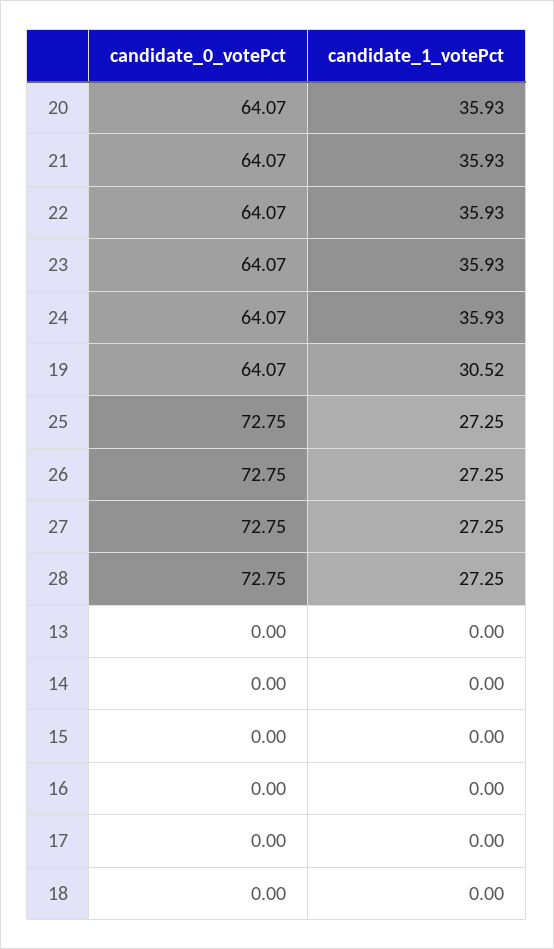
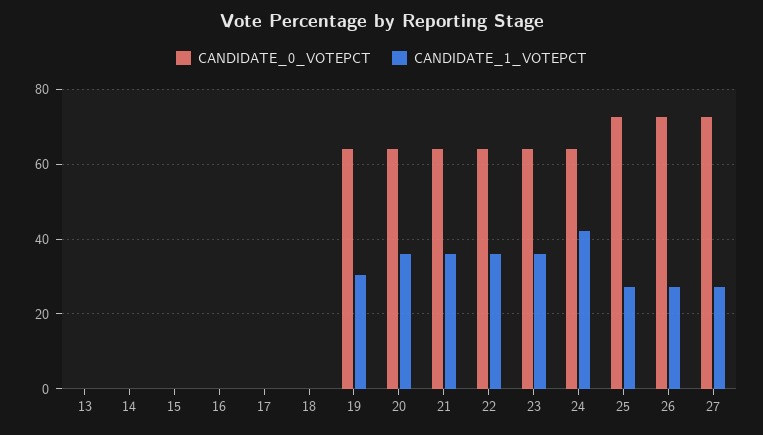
  {
    "candidate_0_votePct": {
      "20": 64.07,
      "21": 64.07,
      "22": 64.07,
      "23": 64.07,
      "24": 64.07,
      "19": 64.07,
      "25": 72.75,
      "26": 72.75,
      "27": 72.75,
-     "28": 72.75,
      "13": 0,
      "14": 0,
      "15": 0,
      "16": 0,
      "17": 0,
      "18": 0
    },
    "candidate_1_votePct": {
      "20": 35.93,
      "21": 35.93,
      "22": 35.93,
      "23": 35.93,
-     "24": 35.93,
+     "24": 42,
      "19": 30.52,
      "25": 27.25,
      "26": 27.25,
      "27": 27.25,
-     "28": 27.25,
      "13": 0,
      "14": 0,
      "15": 0,
      "16": 0,
      "17": 0,
      "18": 0
    }
  }

